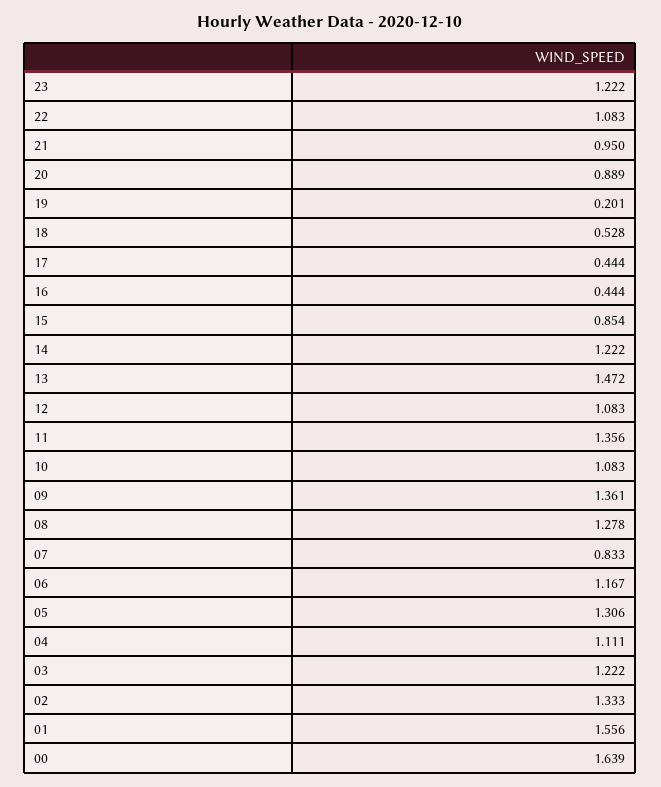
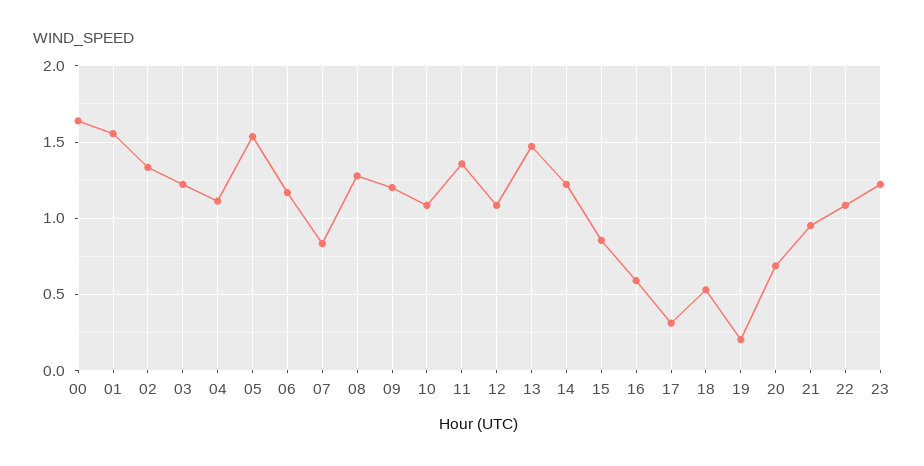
  {
    "23": 1.222,
    "22": 1.083,
    "21": 0.95,
-   "20": 0.889,
+   "20": 0.7,
    "19": 0.201,
    "18": 0.528,
-   "17": 0.444,
+   "17": 0.3,
-   "16": 0.444,
+   "16": 0.6,
    "15": 0.854,
    "14": 1.222,
    "13": 1.472,
    "12": 1.083,
    "11": 1.356,
    "10": 1.083,
-   "09": 1.361,
+   "09": 1.2,
    "08": 1.278,
    "07": 0.833,
    "06": 1.167,
-   "05": 1.306,
+   "05": 1.55,
    "04": 1.111,
    "03": 1.222,
    "02": 1.333,
    "01": 1.556,
    "00": 1.639
  }

